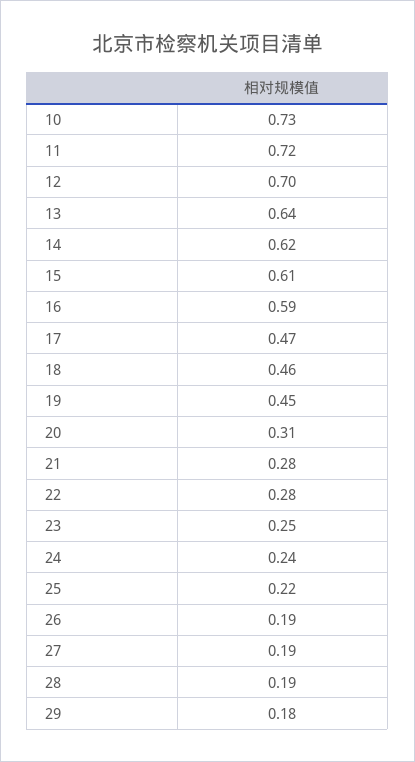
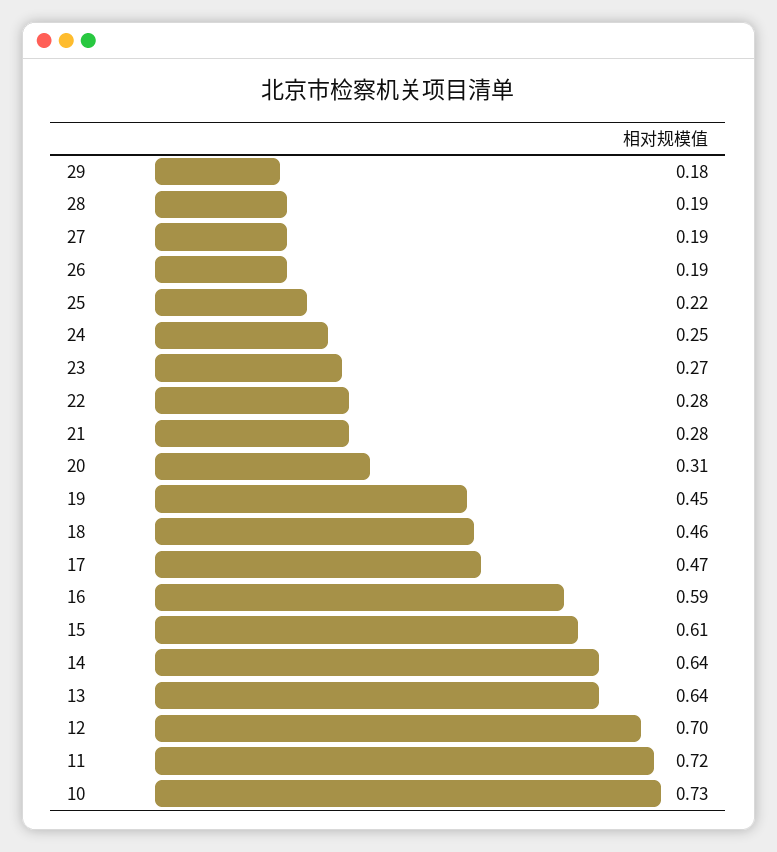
  {
    "10": 0.73,
    "11": 0.72,
    "12": 0.7,
    "13": 0.64,
-   "14": 0.62,
+   "14": 0.64,
    "15": 0.61,
    "16": 0.59,
    "17": 0.47,
    "18": 0.46,
    "19": 0.45,
    "20": 0.31,
    "21": 0.28,
    "22": 0.28,
-   "23": 0.25,
+   "23": 0.27,
-   "24": 0.24,
+   "24": 0.25,
    "25": 0.22,
    "26": 0.19,
    "27": 0.19,
    "28": 0.19,
    "29": 0.18
  }

